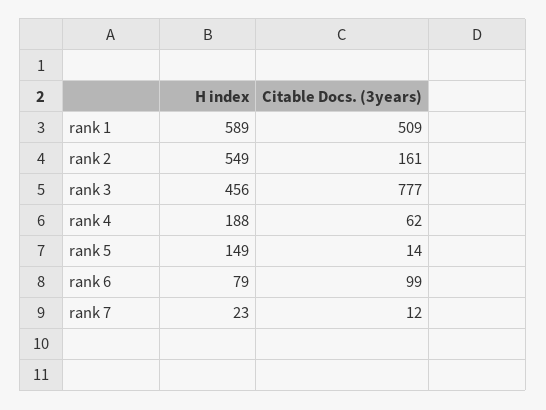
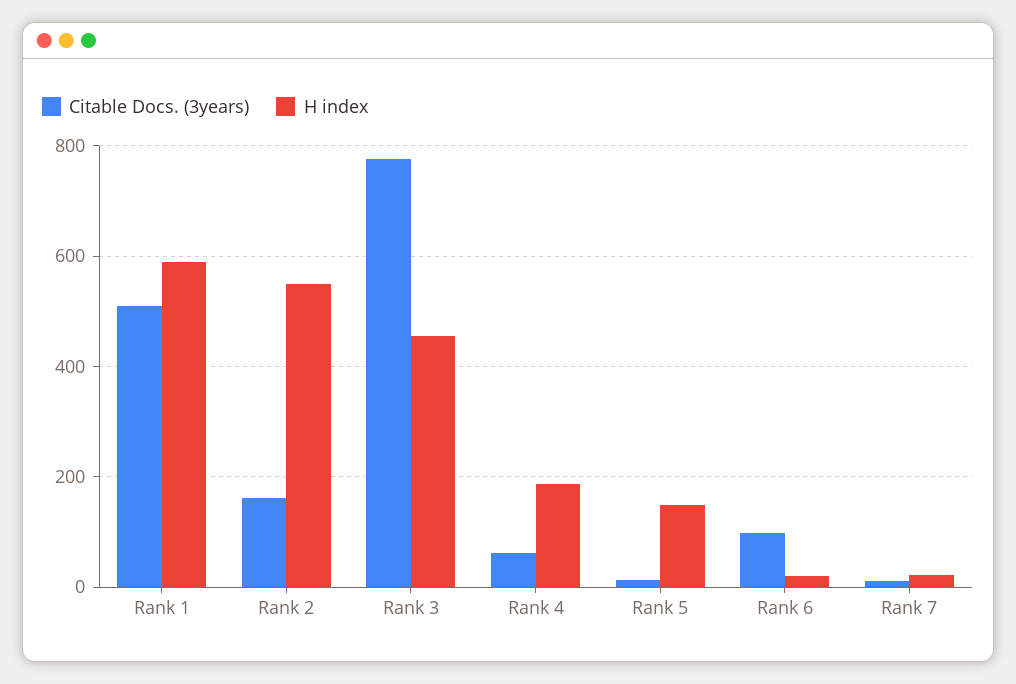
  {
    "H index": {
      "rank 1": 589,
      "rank 2": 549,
      "rank 3": 456,
      "rank 4": 188,
      "rank 5": 149,
-     "rank 6": 79,
+     "rank 6": 20,
      "rank 7": 23
    },
    "Citable Docs. (3years)": {
      "rank 1": 509,
      "rank 2": 161,
      "rank 3": 777,
      "rank 4": 62,
      "rank 5": 14,
      "rank 6": 99,
      "rank 7": 12
    }
  }

